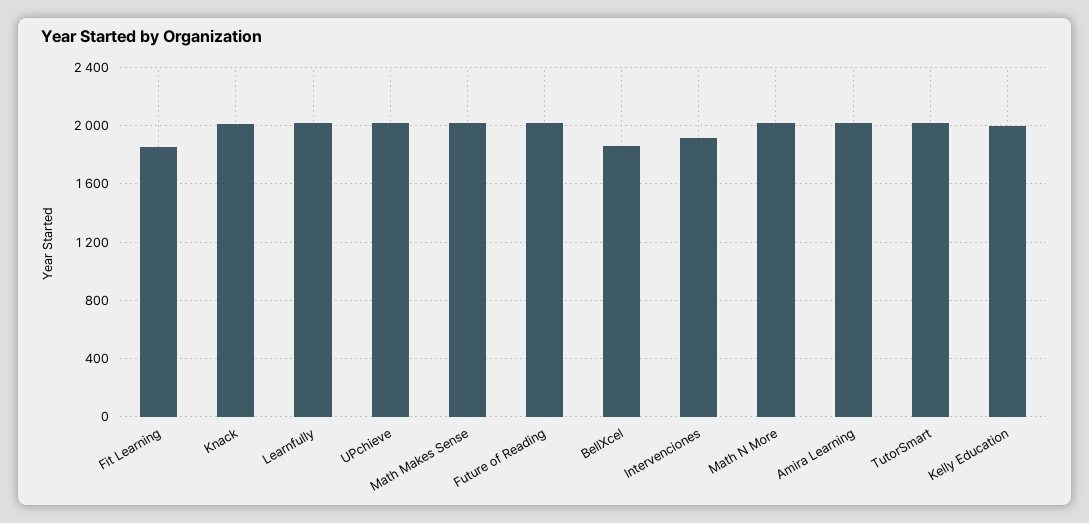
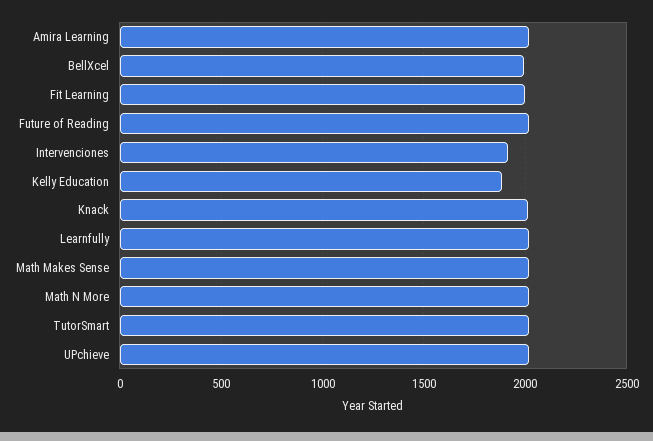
  {
-   "Fit Learning": 1850,
+   "Fit Learning": 2000,
    "Knack": 2000,
    "Learnfully": 2000,
    "UPchieve": 2000,
    "Math Makes Sense": 2000,
    "Future of Reading": 2000,
-   "BellXcel": 1850,
+   "BellXcel": 2000,
    "Intervenciones": 1900,
    "Math N More": 2000,
    "Amira Learning": 2000,
    "TutorSmart": 2000,
-   "Kelly Education": 2000
+   "Kelly Education": 1900
  }

